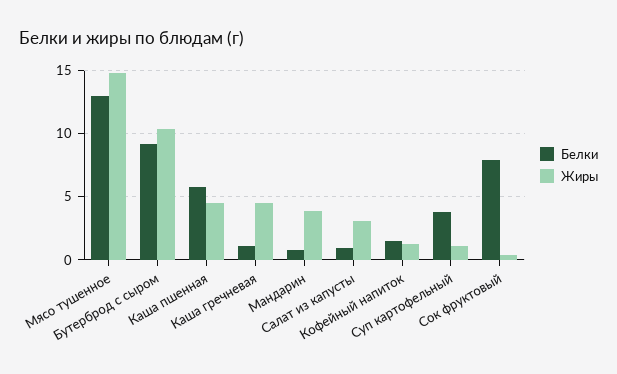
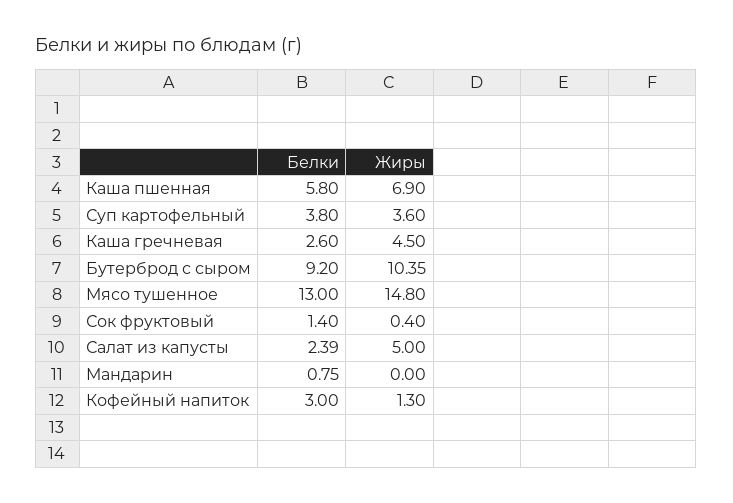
  {
    "Белки": {
      "Мясо тушенное": 13,
      "Бутерброд с сыром": 9.2,
      "Каша пшенная": 5.8,
-     "Каша гречневая": 1,
+     "Каша гречневая": 2.6,
      "Мандарин": 0.75,
-     "Салат из капусты": 1,
+     "Салат из капусты": 2.39,
-     "Кофейный напиток": 1.5,
+     "Кофейный напиток": 3,
      "Суп картофельный": 3.8,
-     "Сок фруктовый": 8
+     "Сок фруктовый": 1.4
    },
    "Жиры": {
      "Мясо тушенное": 14.8,
      "Бутерброд с сыром": 10.35,
-     "Каша пшенная": 4.5,
+     "Каша пшенная": 6.9,
      "Каша гречневая": 4.5,
-     "Мандарин": 4,
+     "Мандарин": 0,
-     "Салат из капусты": 3,
+     "Салат из капусты": 5,
      "Кофейный напиток": 1.3,
-     "Суп картофельный": 1,
+     "Суп картофельный": 3.6,
      "Сок фруктовый": 0.4
    }
  }

